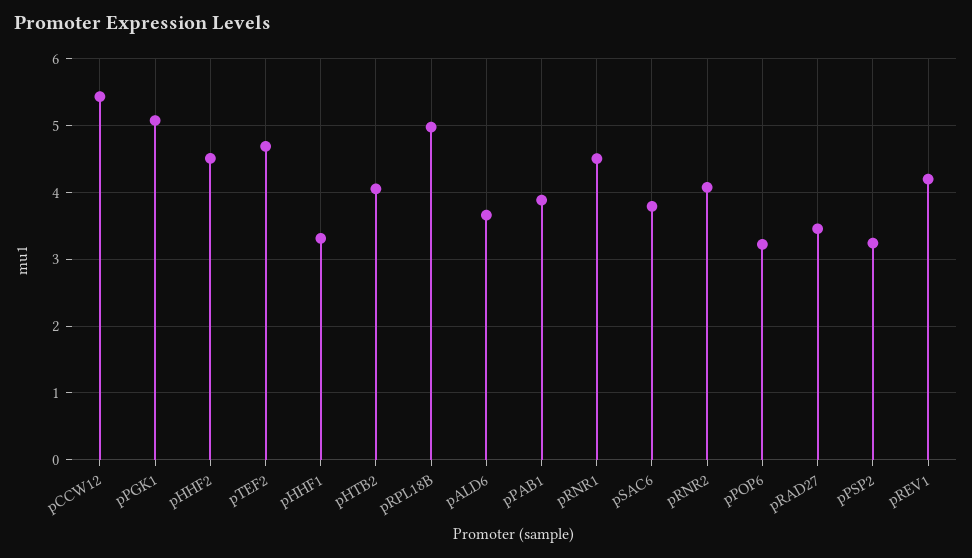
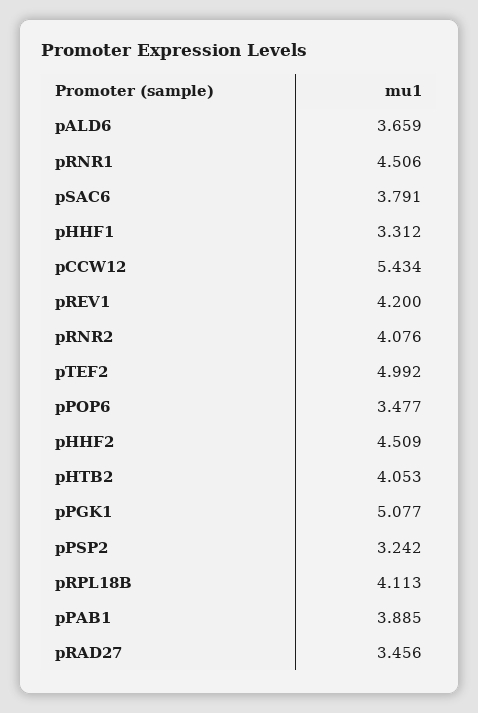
  {
    "pCCW12": 5.434,
    "pPGK1": 5.077,
    "pHHF2": 4.509,
-   "pTEF2": 4.7,
+   "pTEF2": 4.992,
    "pHHF1": 3.312,
    "pHTB2": 4.053,
-   "pRPL18B": 5,
+   "pRPL18B": 4.113,
    "pALD6": 3.659,
    "pPAB1": 3.885,
    "pRNR1": 4.506,
    "pSAC6": 3.791,
    "pRNR2": 4.076,
-   "pPOP6": 3.2,
+   "pPOP6": 3.477,
    "pRAD27": 3.456,
    "pPSP2": 3.242,
    "pREV1": 4.2
  }

